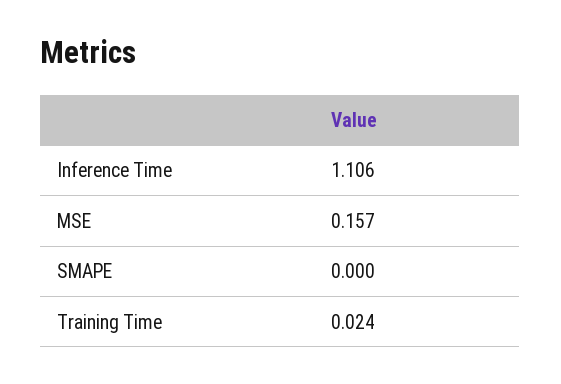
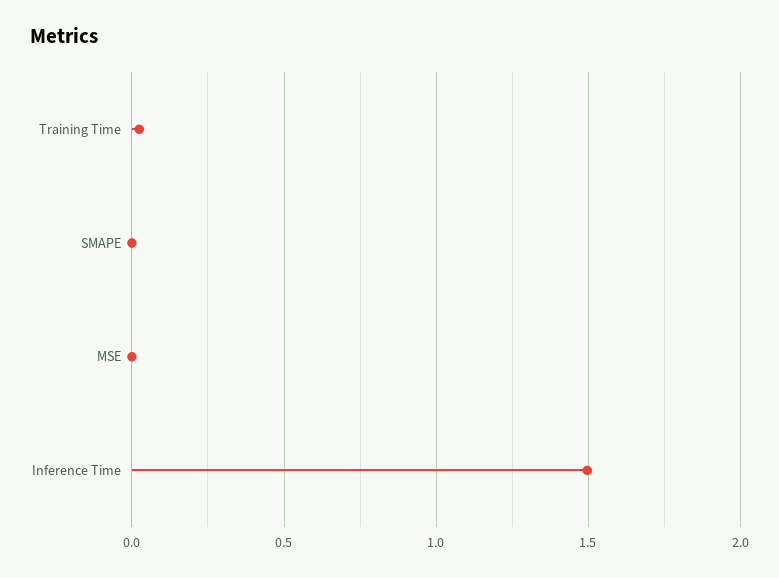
  {
-   "Inference Time": 1.106,
+   "Inference Time": 1.5,
-   "MSE": 0.157,
+   "MSE": 0,
    "SMAPE": 0,
    "Training Time": 0.024
  }

